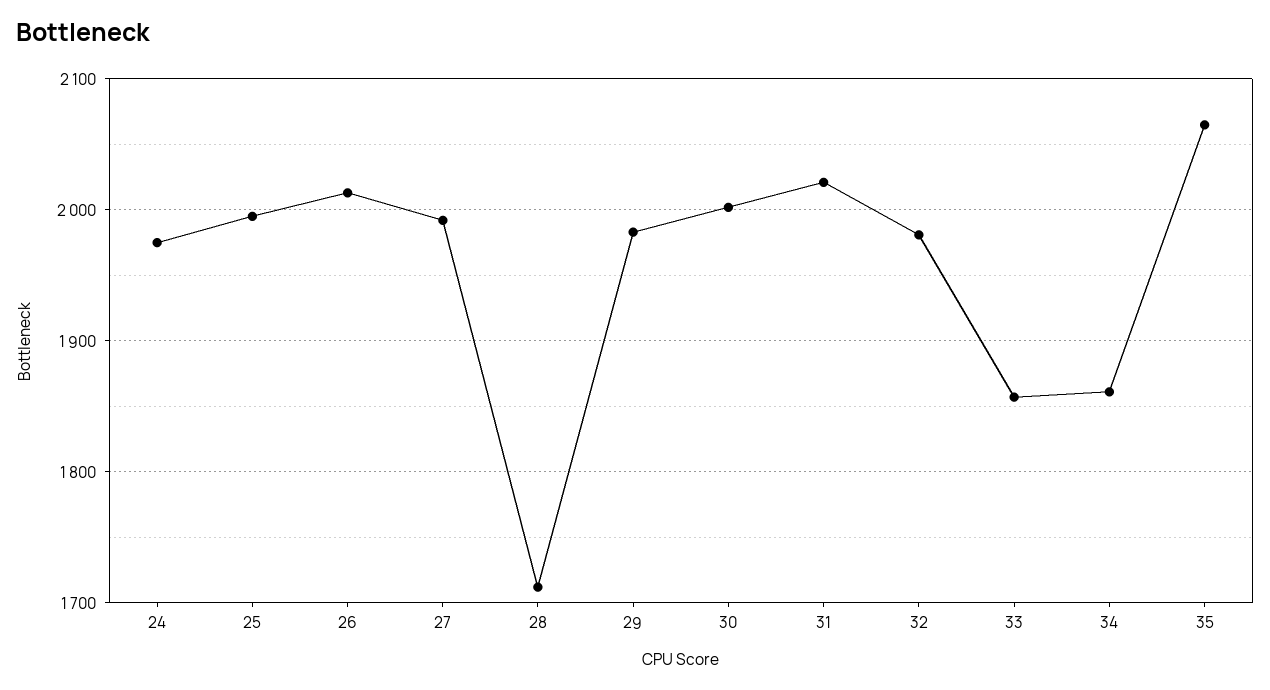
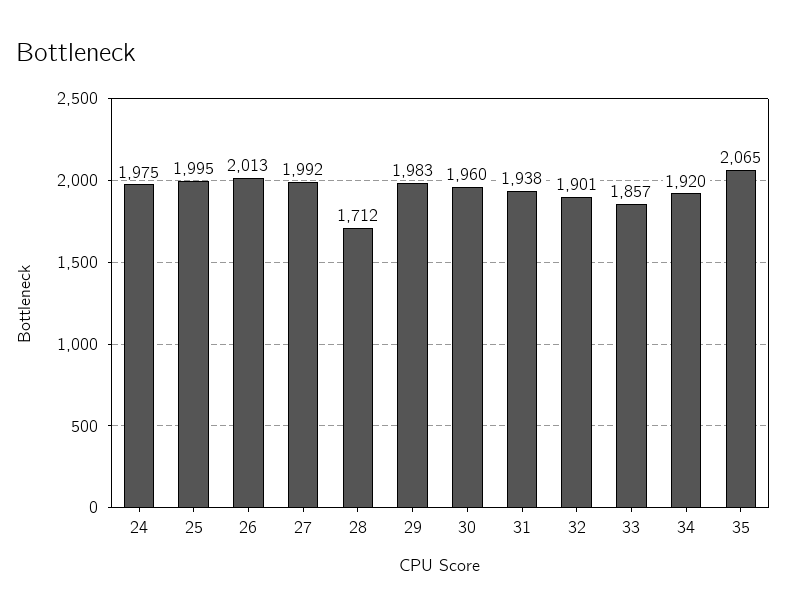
  {
    "24": 1975,
    "25": 1995,
    "26": 2013,
    "27": 1992,
    "28": 1712,
    "29": 1983,
-   "30": 2000,
+   "30": 1960,
-   "31": 2020,
+   "31": 1938,
-   "32": 1980,
+   "32": 1901,
    "33": 1857,
-   "34": 1860,
+   "34": 1920,
    "35": 2065
  }

